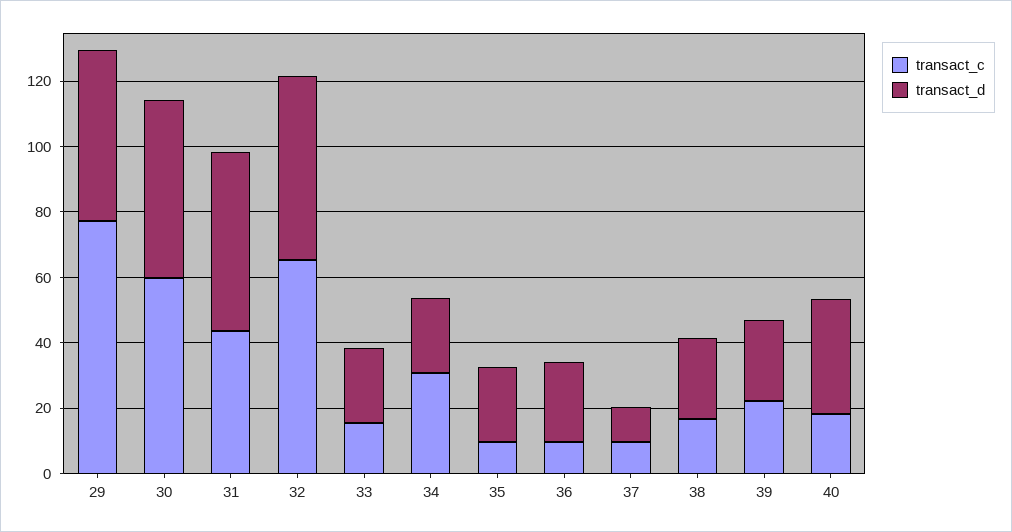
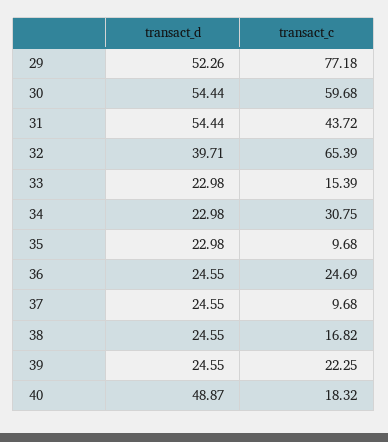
  {
    "transact_c": {
      "29": 77.18,
      "30": 59.68,
      "31": 43.72,
      "32": 65.39,
      "33": 15.39,
      "34": 30.75,
      "35": 9.68,
-     "36": 10,
+     "36": 24.69,
      "37": 9.68,
      "38": 16.82,
      "39": 22.25,
      "40": 18.32
    },
    "transact_d": {
      "29": 52.26,
      "30": 54.44,
      "31": 54.44,
-     "32": 55,
+     "32": 39.71,
      "33": 22.98,
      "34": 22.98,
      "35": 22.98,
      "36": 24.55,
-     "37": 10,
+     "37": 24.55,
      "38": 24.55,
      "39": 24.55,
-     "40": 35
+     "40": 48.87
    }
  }

